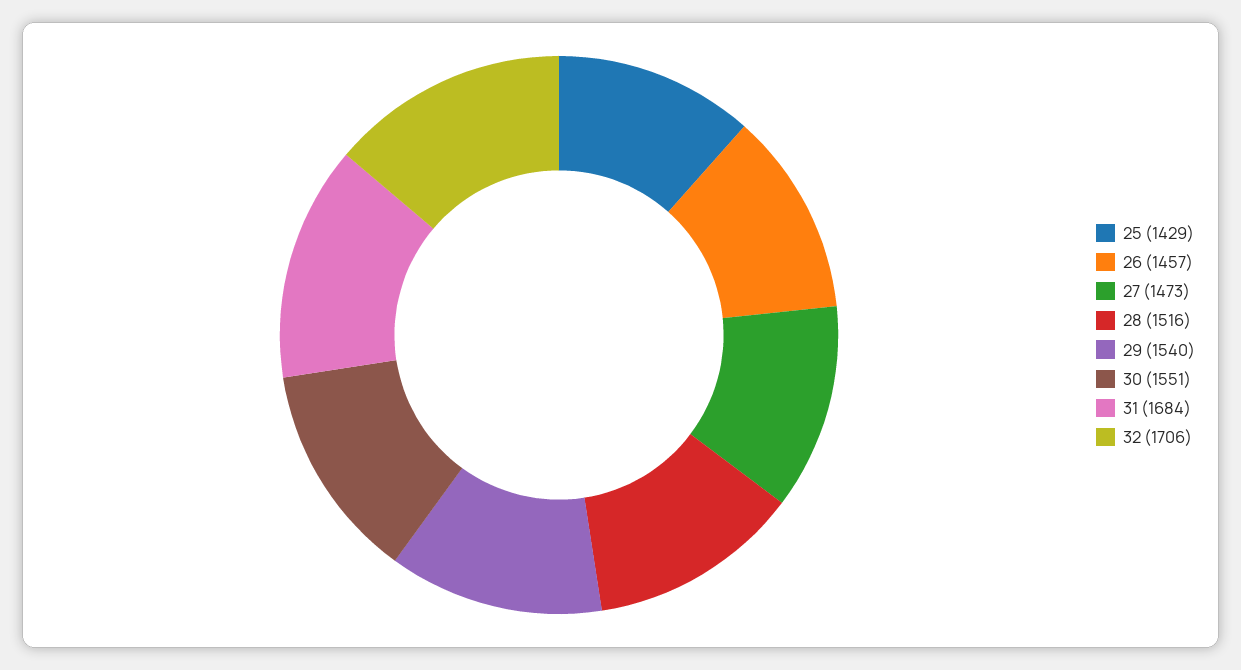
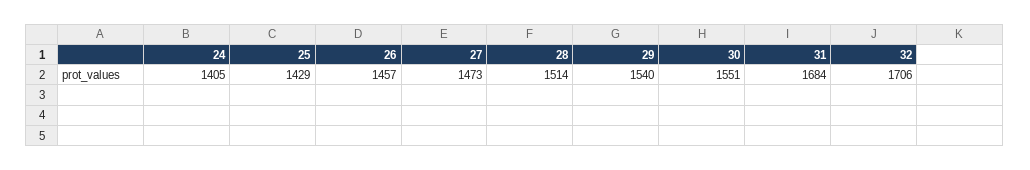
  {
    "25": 1429,
    "26": 1457,
    "27": 1473,
-   "28": 1516,
+   "28": 1514,
    "29": 1540,
    "30": 1551,
    "31": 1684,
-   "32": 1706
+   "32": 1706,
+   "24": 1405
  }

